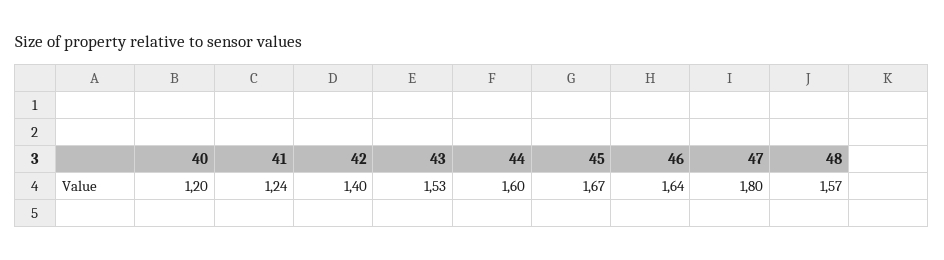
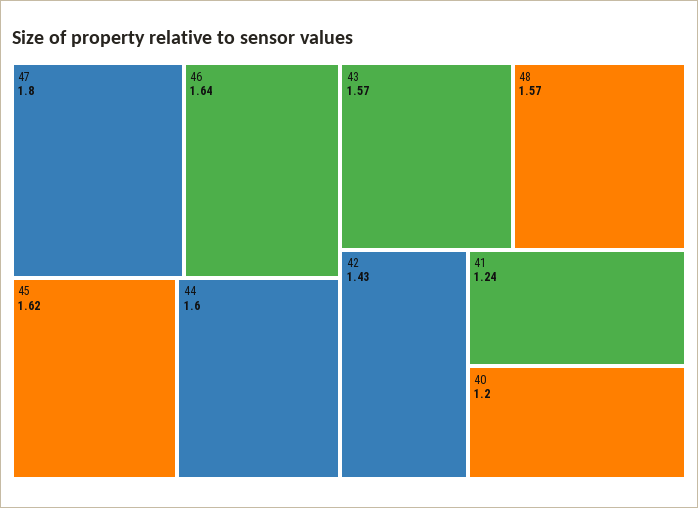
  {
    "40": 1.2,
    "41": 1.24,
-   "42": 1.4,
+   "42": 1.43,
-   "43": 1.53,
+   "43": 1.57,
    "44": 1.6,
-   "45": 1.67,
+   "45": 1.62,
    "46": 1.64,
    "47": 1.8,
    "48": 1.57
  }

